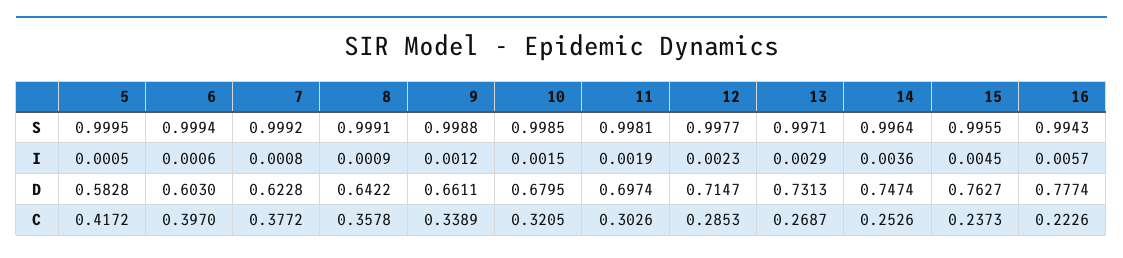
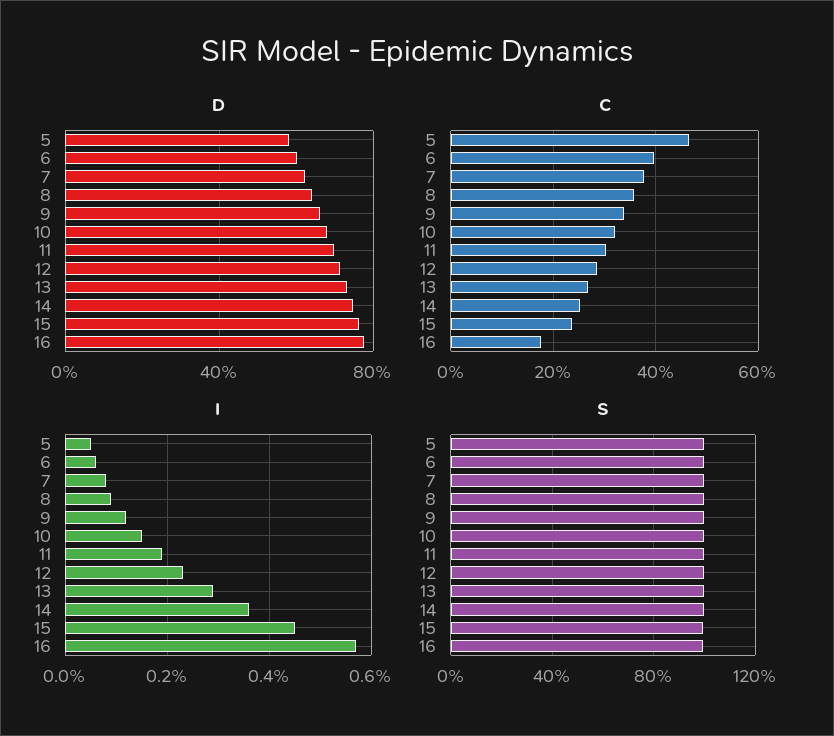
  {
    "S": {
      "5": 0.9995,
      "6": 0.9994,
      "7": 0.9992,
      "8": 0.9991,
      "9": 0.9988,
      "10": 0.9985,
      "11": 0.9981,
      "12": 0.9977,
      "13": 0.9971,
      "14": 0.9964,
      "15": 0.9955,
      "16": 0.9943
    },
    "I": {
      "5": 0.0005,
      "6": 0.0006,
      "7": 0.0008,
      "8": 0.0009,
      "9": 0.0012,
      "10": 0.0015,
      "11": 0.0019,
      "12": 0.0023,
      "13": 0.0029,
      "14": 0.0036,
      "15": 0.0045,
      "16": 0.0057
    },
    "D": {
      "5": 0.5828,
      "6": 0.603,
      "7": 0.6228,
      "8": 0.6422,
      "9": 0.6611,
      "10": 0.6795,
      "11": 0.6974,
      "12": 0.7147,
      "13": 0.7313,
      "14": 0.7474,
      "15": 0.7627,
      "16": 0.7774
    },
    "C": {
-     "5": 0.4172,
+     "5": 0.46,
      "6": 0.397,
      "7": 0.3772,
      "8": 0.3578,
      "9": 0.3389,
      "10": 0.3205,
      "11": 0.3026,
      "12": 0.2853,
      "13": 0.2687,
      "14": 0.2526,
      "15": 0.2373,
-     "16": 0.2226
+     "16": 0.18
    }
  }

